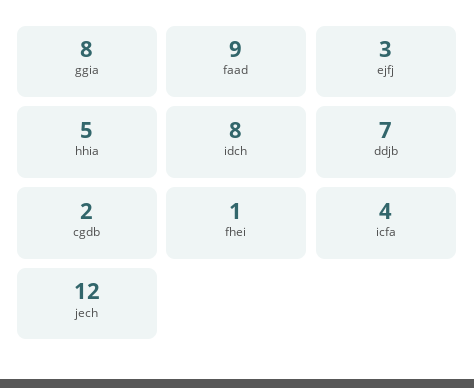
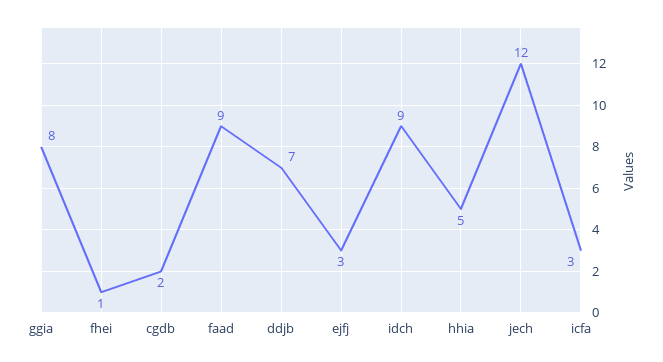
  {
    "ggia": 8,
    "faad": 9,
    "ejfj": 3,
    "hhia": 5,
-   "idch": 8,
+   "idch": 9,
    "ddjb": 7,
    "cgdb": 2,
    "fhei": 1,
-   "icfa": 4,
+   "icfa": 3,
    "jech": 12
  }

